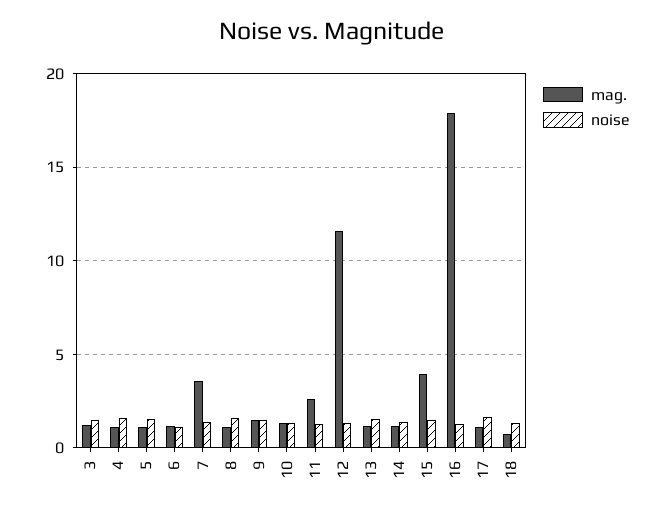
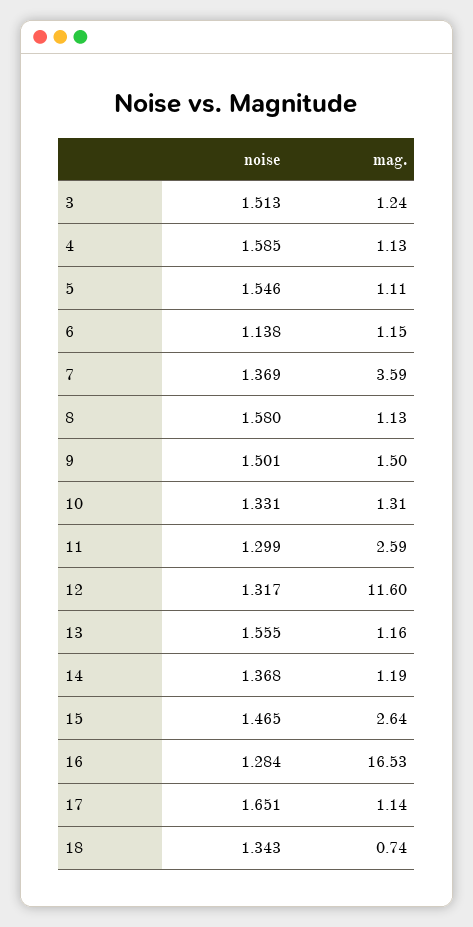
  {
    "mag.": {
      "3": 1.24,
      "4": 1.13,
      "5": 1.11,
      "6": 1.15,
      "7": 3.59,
      "8": 1.13,
      "9": 1.5,
      "10": 1.31,
      "11": 2.59,
      "12": 11.6,
      "13": 1.16,
      "14": 1.19,
-     "15": 4,
+     "15": 2.64,
-     "16": 18,
+     "16": 16.53,
      "17": 1.14,
      "18": 0.74
    },
    "noise": {
      "3": 1.513,
      "4": 1.585,
      "5": 1.546,
      "6": 1.138,
      "7": 1.369,
      "8": 1.58,
      "9": 1.501,
      "10": 1.331,
      "11": 1.299,
      "12": 1.317,
      "13": 1.555,
      "14": 1.368,
      "15": 1.465,
      "16": 1.284,
      "17": 1.651,
      "18": 1.343
    }
  }

